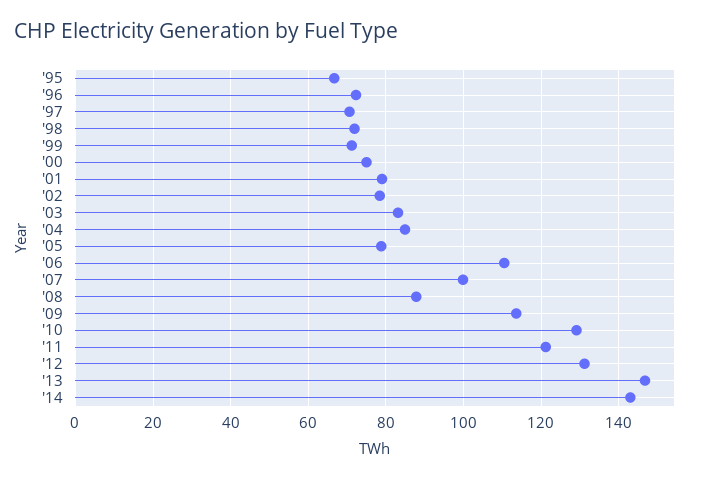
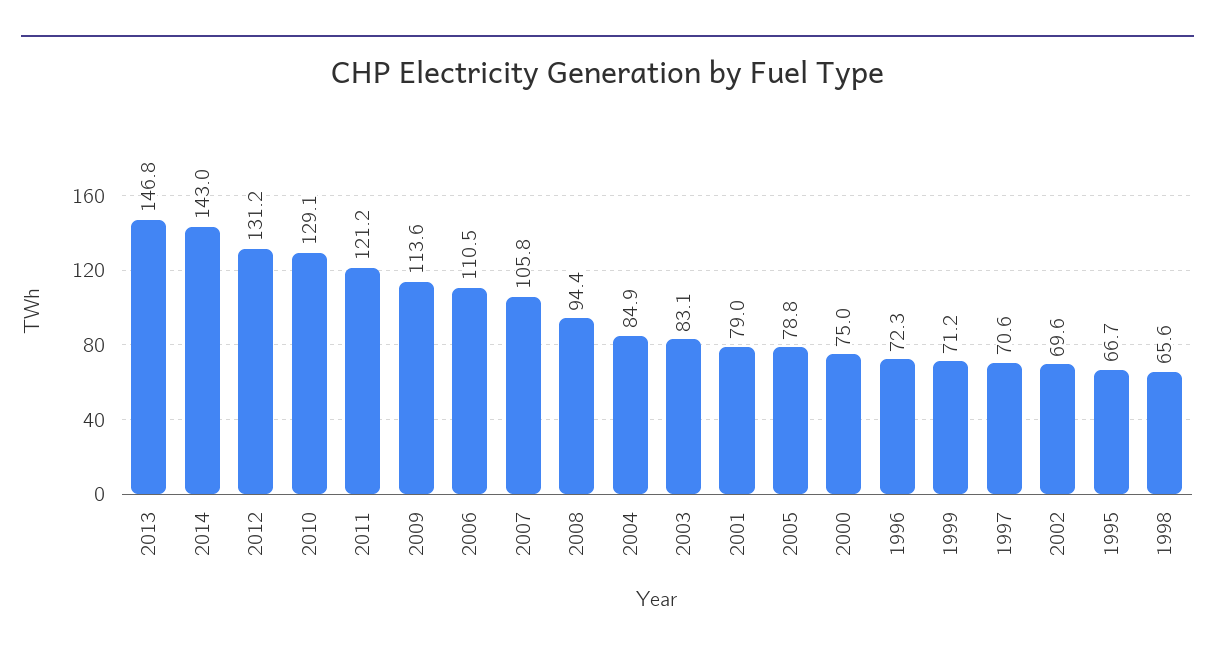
  {
    "'95": 66.7,
    "'96": 72.3,
    "'97": 70.6,
-   "'98": 72,
+   "'98": 65.6,
    "'99": 71.2,
    "'00": 75,
    "'01": 79,
-   "'02": 78,
+   "'02": 69.6,
    "'03": 83.1,
    "'04": 84.9,
    "'05": 78.8,
    "'06": 110.5,
-   "'07": 100,
+   "'07": 105.8,
-   "'08": 88,
+   "'08": 94.4,
    "'09": 113.6,
    "'10": 129.1,
    "'11": 121.2,
    "'12": 131.2,
    "'13": 146.8,
    "'14": 143
  }

